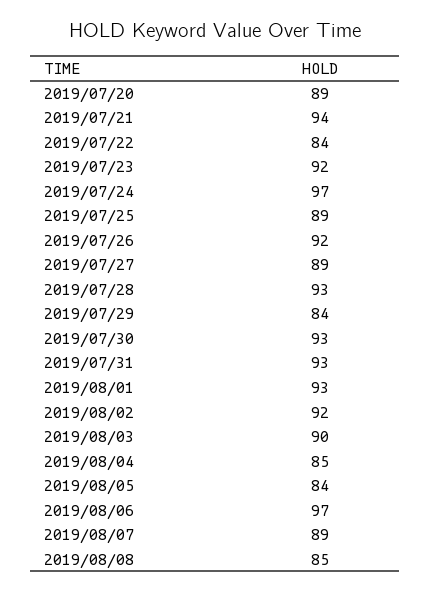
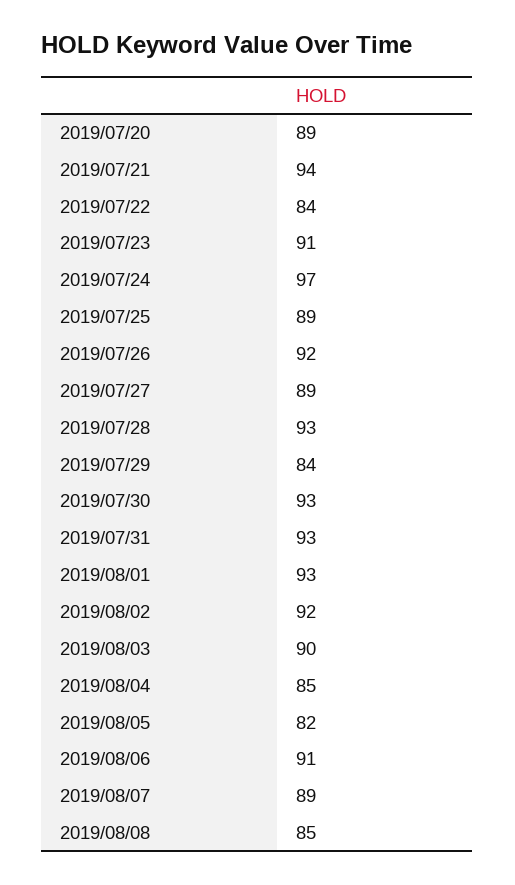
  {
    "2019/07/20": 89,
    "2019/07/21": 94,
    "2019/07/22": 84,
-   "2019/07/23": 92,
+   "2019/07/23": 91,
    "2019/07/24": 97,
    "2019/07/25": 89,
    "2019/07/26": 92,
    "2019/07/27": 89,
    "2019/07/28": 93,
    "2019/07/29": 84,
    "2019/07/30": 93,
    "2019/07/31": 93,
    "2019/08/01": 93,
    "2019/08/02": 92,
    "2019/08/03": 90,
    "2019/08/04": 85,
-   "2019/08/05": 84,
+   "2019/08/05": 82,
-   "2019/08/06": 97,
+   "2019/08/06": 91,
    "2019/08/07": 89,
    "2019/08/08": 85
  }

